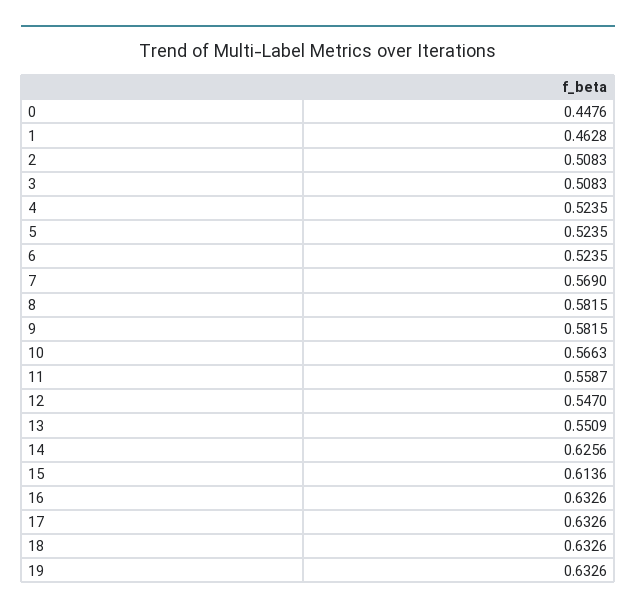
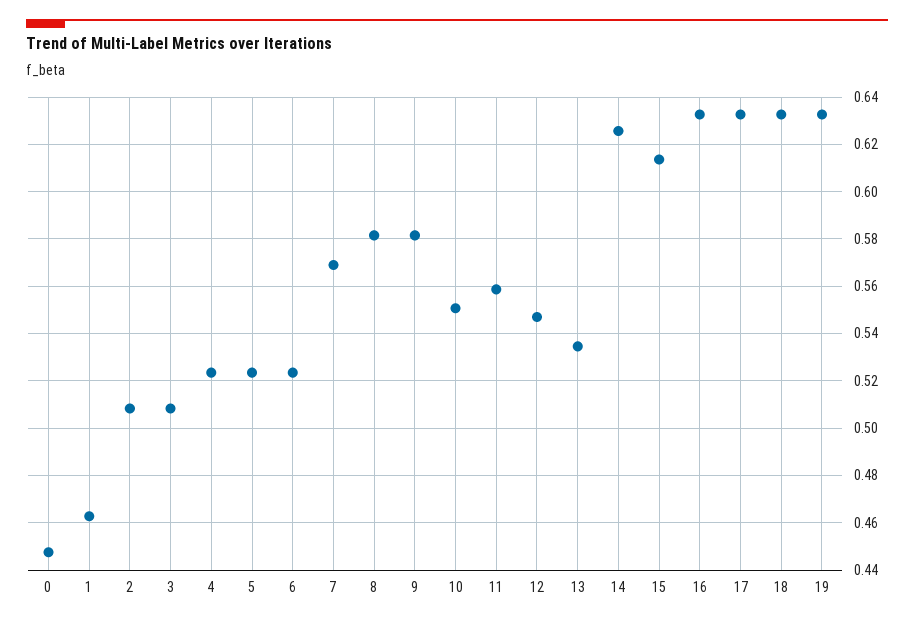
  {
    "0": 0.4476,
    "1": 0.4628,
    "2": 0.5083,
    "3": 0.5083,
    "4": 0.5235,
    "5": 0.5235,
    "6": 0.5235,
    "7": 0.569,
    "8": 0.5815,
    "9": 0.5815,
-   "10": 0.5663,
+   "10": 0.55,
    "11": 0.5587,
    "12": 0.547,
-   "13": 0.5509,
+   "13": 0.535,
    "14": 0.6256,
    "15": 0.6136,
    "16": 0.6326,
    "17": 0.6326,
    "18": 0.6326,
    "19": 0.6326
  }

